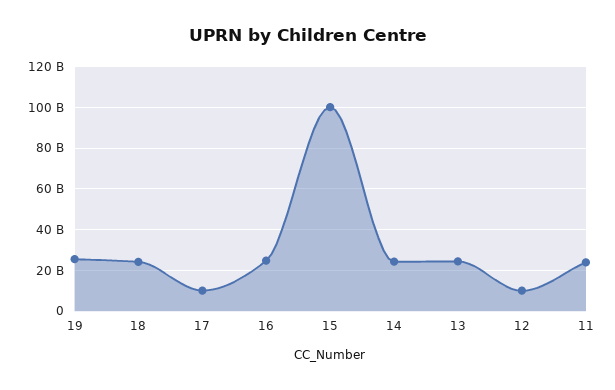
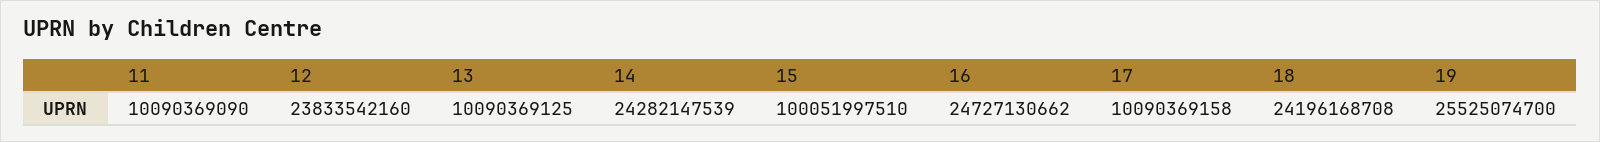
  {
    "19": 25525074700,
    "18": 24196168708,
    "17": 10090369158,
    "16": 24727130662,
    "15": 100051997510,
    "14": 24282147539,
-   "13": 25000000000,
+   "13": 10090369125,
-   "12": 10000000000,
+   "12": 23833542160,
-   "11": 25000000000
+   "11": 10090369090
  }

